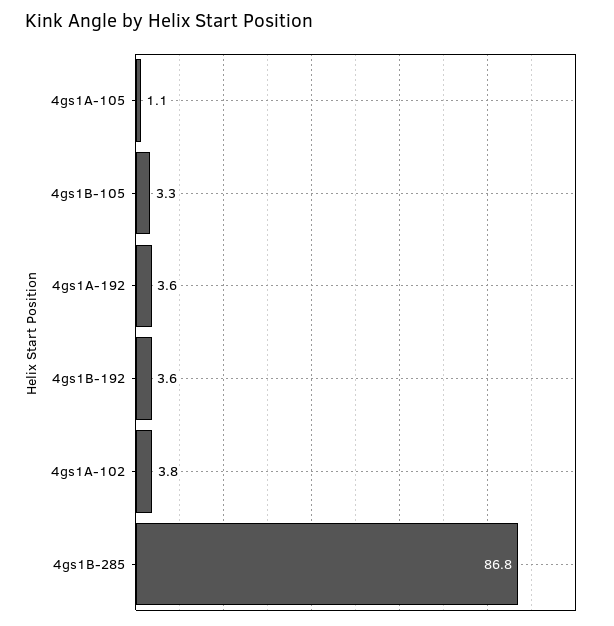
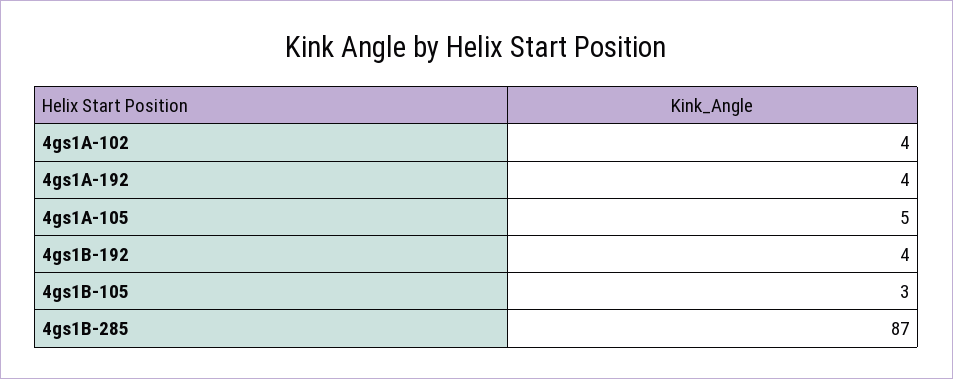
  {
-   "4gs1A-105": 1.1,
+   "4gs1A-105": 5,
    "4gs1B-105": 3.3,
    "4gs1A-192": 3.6,
    "4gs1B-192": 3.6,
    "4gs1A-102": 3.8,
    "4gs1B-285": 86.8
  }

